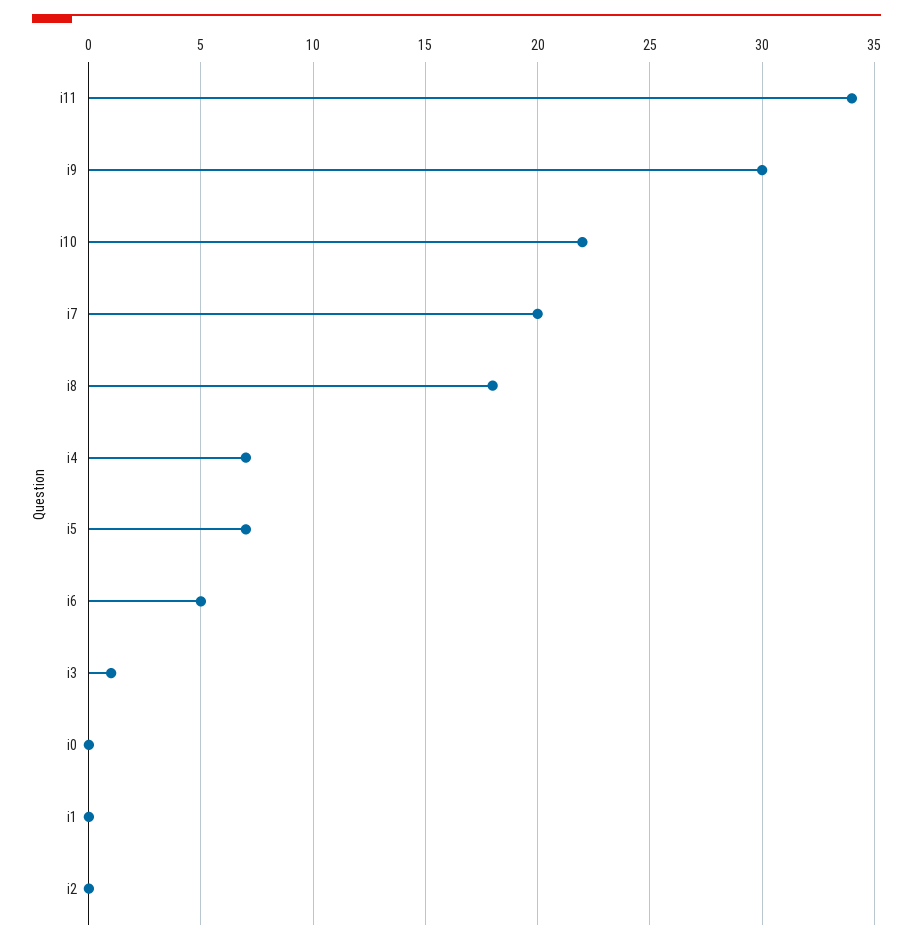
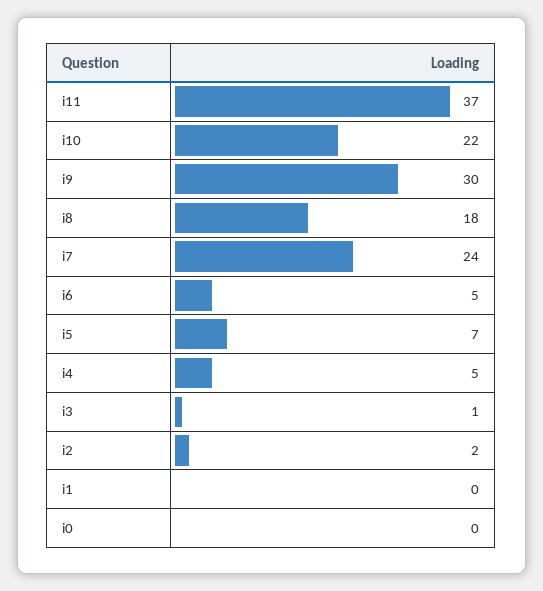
  {
-   "i11": 34,
+   "i11": 37,
    "i9": 30,
    "i10": 22,
-   "i7": 20,
+   "i7": 24,
    "i8": 18,
-   "i4": 7,
+   "i4": 5,
    "i5": 7,
    "i6": 5,
    "i3": 1,
    "i0": 0,
    "i1": 0,
-   "i2": 0
+   "i2": 2
  }

